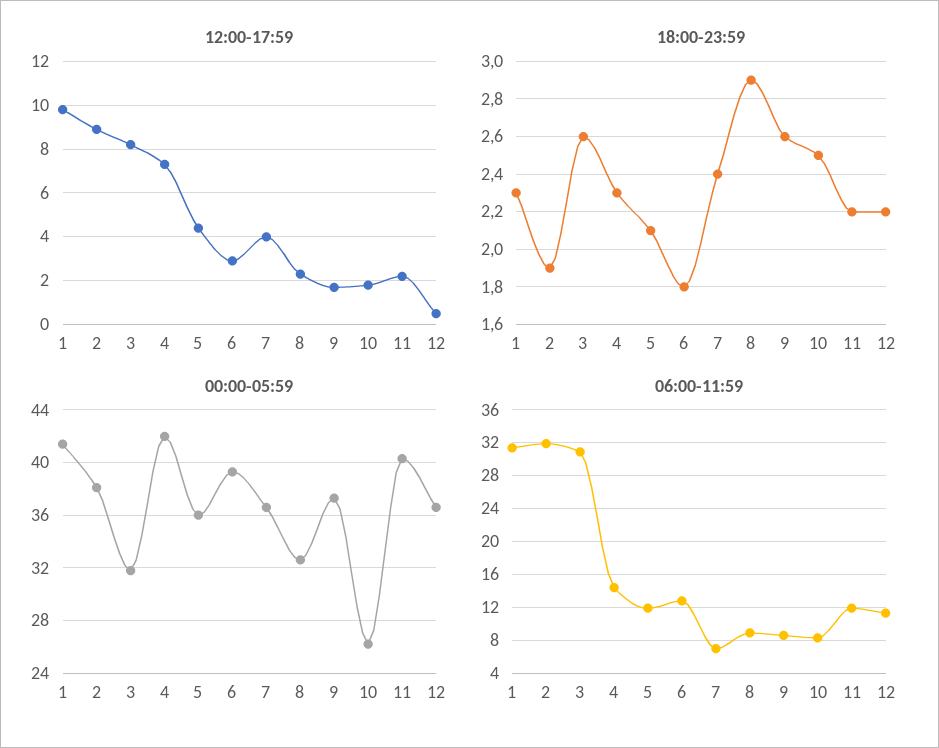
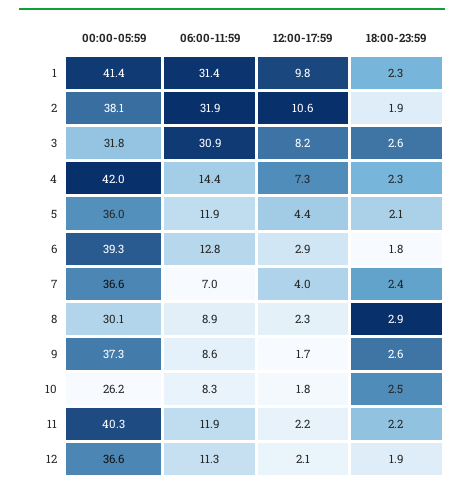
  {
    "12:00-17:59": {
      "1": 9.8,
-     "2": 9,
+     "2": 10.6,
      "3": 8.2,
      "4": 7.3,
      "5": 4.4,
      "6": 2.9,
      "7": 4,
      "8": 2.3,
      "9": 1.7,
      "10": 1.8,
      "11": 2.2,
-     "12": 0.5
+     "12": 2.1
    },
    "18:00-23:59": {
      "1": 2.3,
      "2": 1.9,
      "3": 2.6,
      "4": 2.3,
      "5": 2.1,
      "6": 1.8,
      "7": 2.4,
      "8": 2.9,
      "9": 2.6,
      "10": 2.5,
      "11": 2.2,
-     "12": 2.2
+     "12": 1.9
    },
    "00:00-05:59": {
      "1": 41.4,
      "2": 38.1,
      "3": 31.8,
      "4": 42,
      "5": 36,
      "6": 39.3,
      "7": 36.6,
-     "8": 32.5,
+     "8": 30.1,
      "9": 37.3,
      "10": 26.2,
      "11": 40.3,
      "12": 36.6
    },
    "06:00-11:59": {
      "1": 31.4,
      "2": 31.9,
      "3": 30.9,
      "4": 14.4,
      "5": 11.9,
      "6": 12.8,
      "7": 7,
      "8": 8.9,
      "9": 8.6,
      "10": 8.3,
      "11": 11.9,
      "12": 11.3
    }
  }

